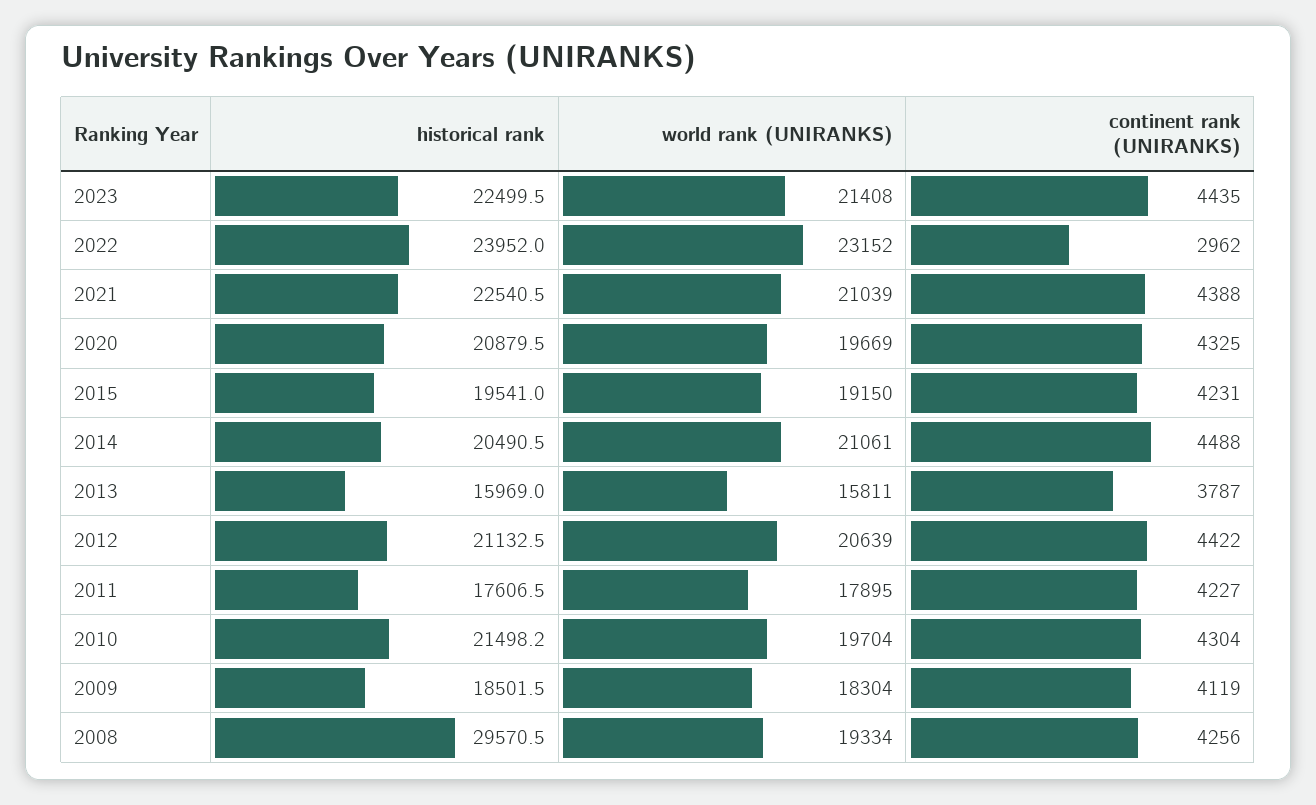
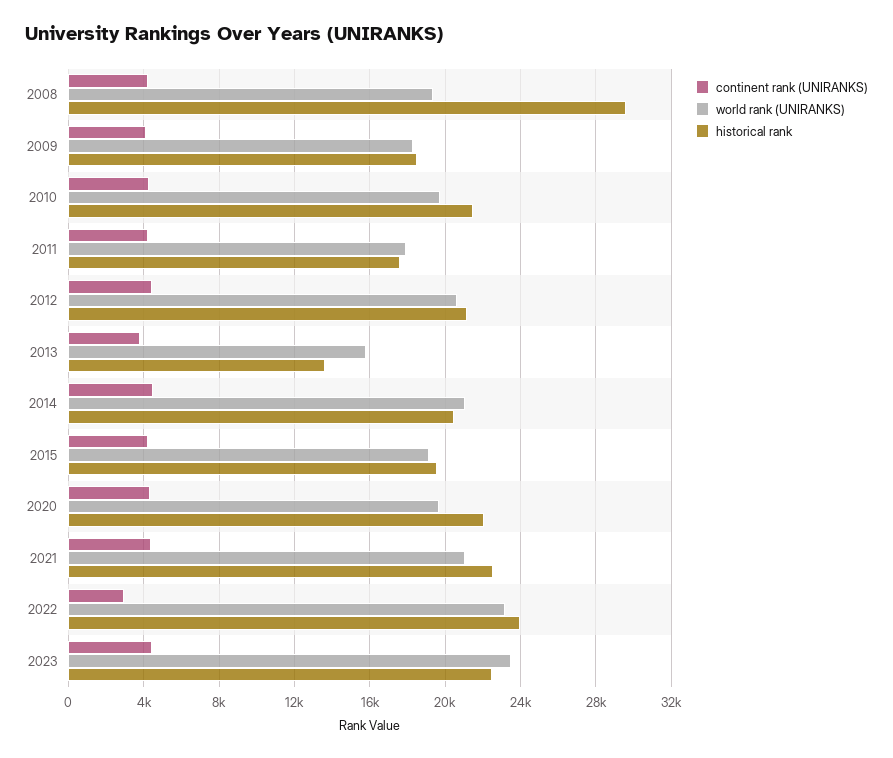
  {
    "historical rank": {
      "2023": 22499.5,
      "2022": 23952,
      "2021": 22540.5,
-     "2020": 20879.5,
+     "2020": 22000,
      "2015": 19541,
      "2014": 20490.5,
-     "2013": 15969,
+     "2013": 13500,
      "2012": 21132.5,
      "2011": 17606.5,
      "2010": 21498.2,
      "2009": 18501.5,
      "2008": 29570.5
    },
    "world rank (UNIRANKS)": {
-     "2023": 21408,
+     "2023": 23500,
      "2022": 23152,
      "2021": 21039,
      "2020": 19669,
      "2015": 19150,
      "2014": 21061,
      "2013": 15811,
      "2012": 20639,
      "2011": 17895,
      "2010": 19704,
      "2009": 18304,
      "2008": 19334
    },
    "continent rank (UNIRANKS)": {
      "2023": 4435,
      "2022": 2962,
      "2021": 4388,
      "2020": 4325,
      "2015": 4231,
      "2014": 4488,
      "2013": 3787,
      "2012": 4422,
      "2011": 4227,
      "2010": 4304,
      "2009": 4119,
      "2008": 4256
    }
  }

